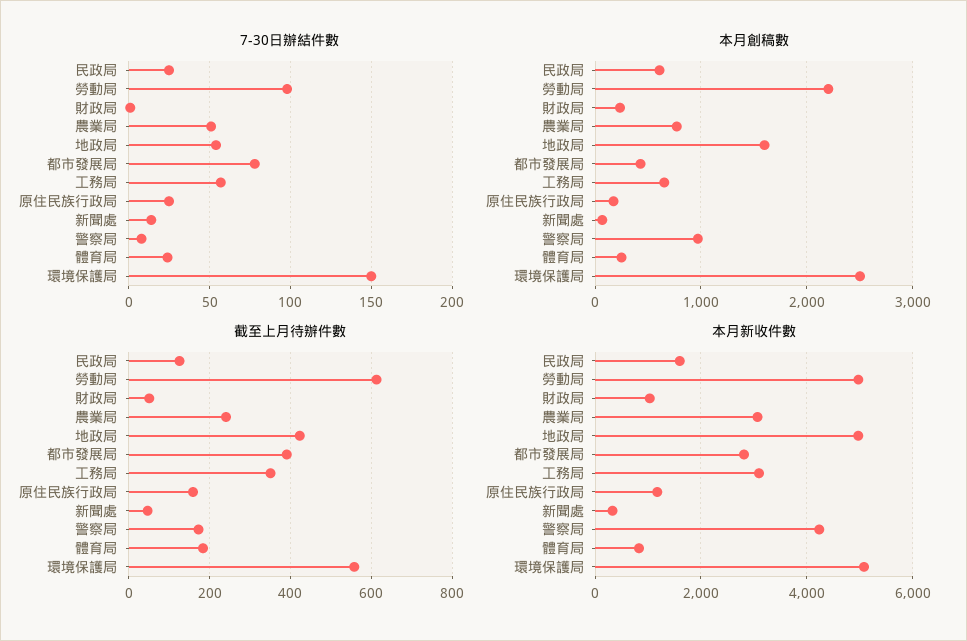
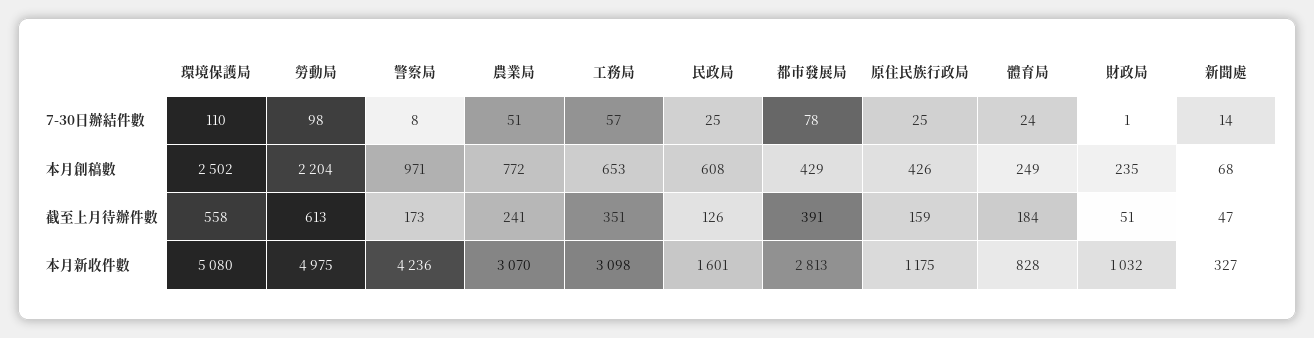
  {
    "7-30日辦結件數": {
      "民政局": 25,
      "勞動局": 98,
      "財政局": 1,
      "農業局": 51,
-     "地政局": 55,
      "都市發展局": 78,
      "工務局": 57,
      "原住民族行政局": 25,
      "新聞處": 14,
      "警察局": 8,
      "體育局": 24,
-     "環境保護局": 150
+     "環境保護局": 110
    },
    "本月創稿數": {
      "民政局": 608,
      "勞動局": 2204,
      "財政局": 235,
      "農業局": 772,
-     "地政局": 1600,
      "都市發展局": 429,
      "工務局": 653,
-     "原住民族行政局": 200,
+     "原住民族行政局": 426,
      "新聞處": 68,
      "警察局": 971,
      "體育局": 249,
      "環境保護局": 2502
    },
    "截至上月待辦件數": {
      "民政局": 126,
      "勞動局": 613,
      "財政局": 51,
      "農業局": 241,
-     "地政局": 420,
      "都市發展局": 391,
      "工務局": 351,
      "原住民族行政局": 159,
      "新聞處": 47,
      "警察局": 173,
      "體育局": 184,
      "環境保護局": 558
    },
    "本月新收件數": {
      "民政局": 1601,
      "勞動局": 4975,
      "財政局": 1032,
      "農業局": 3070,
-     "地政局": 5000,
      "都市發展局": 2813,
      "工務局": 3098,
      "原住民族行政局": 1175,
      "新聞處": 327,
      "警察局": 4236,
      "體育局": 828,
      "環境保護局": 5080
    }
  }

